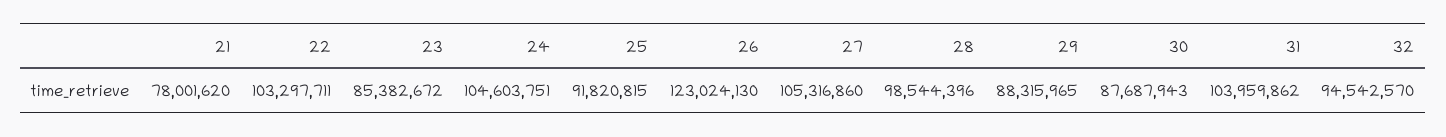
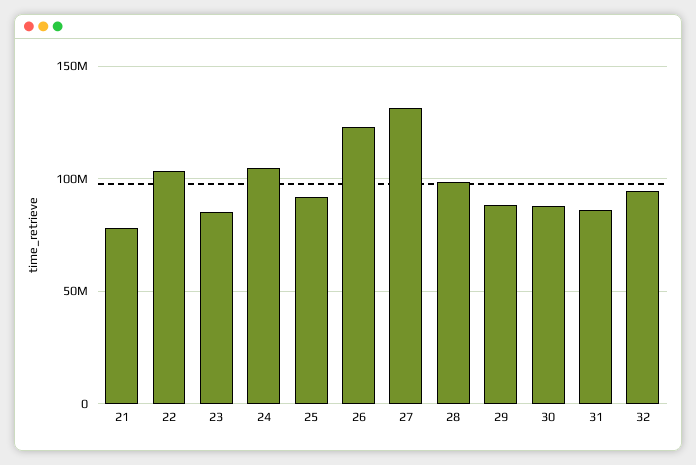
  {
    "21": 78001620,
    "22": 103297711,
    "23": 85382672,
    "24": 104603751,
    "25": 91820815,
    "26": 123024130,
-   "27": 105316860,
+   "27": 130000000,
    "28": 98544396,
    "29": 88315965,
    "30": 87687943,
-   "31": 103959862,
+   "31": 85000000,
    "32": 94542570
  }

